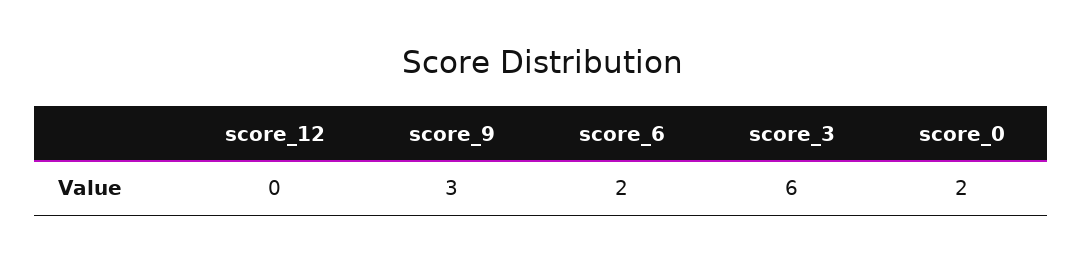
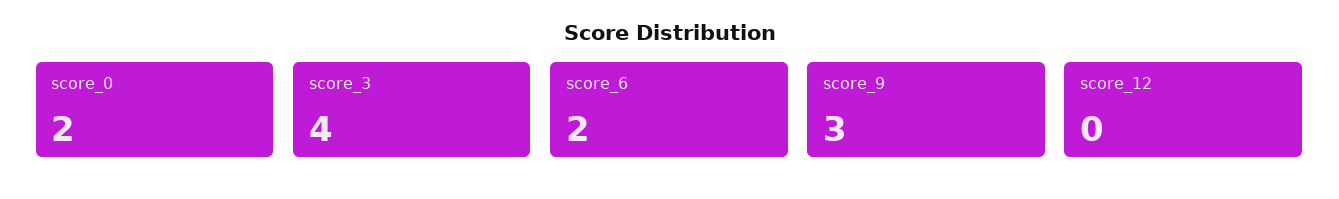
  {
    "score_12": 0,
    "score_9": 3,
    "score_6": 2,
-   "score_3": 6,
+   "score_3": 4,
    "score_0": 2
  }

